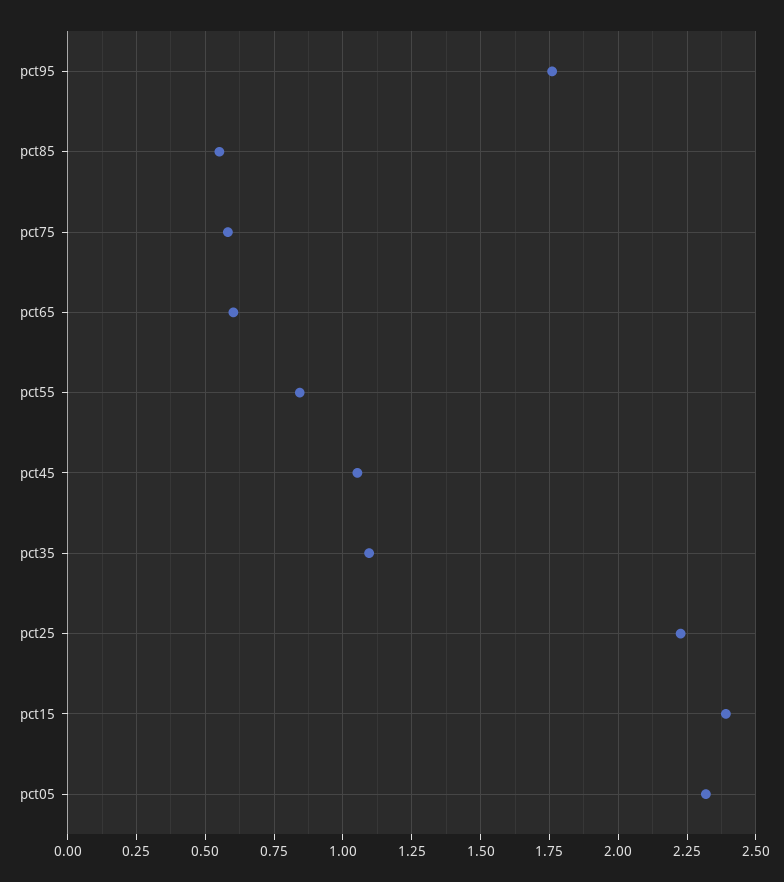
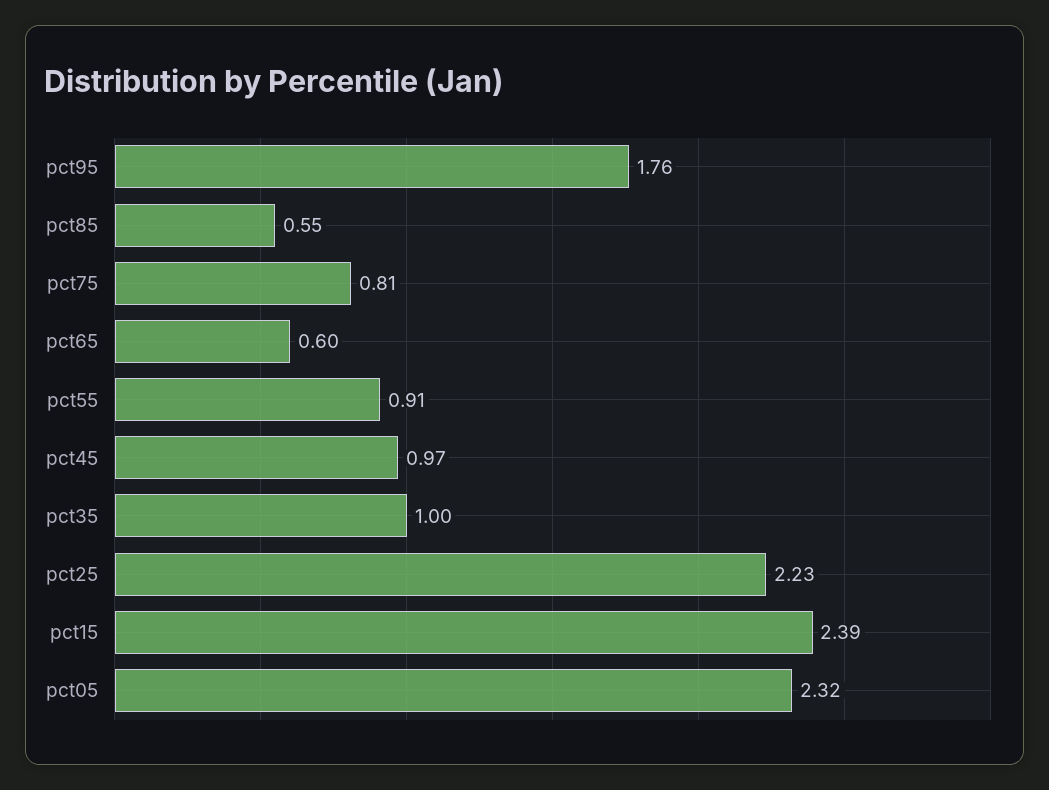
  {
    "pct95": 1.76,
    "pct85": 0.55,
-   "pct75": 0.575,
+   "pct75": 0.81,
    "pct65": 0.6,
-   "pct55": 0.85,
+   "pct55": 0.91,
-   "pct45": 1.05,
+   "pct45": 0.97,
-   "pct35": 1.1,
+   "pct35": 1,
    "pct25": 2.23,
    "pct15": 2.39,
    "pct05": 2.32
  }

